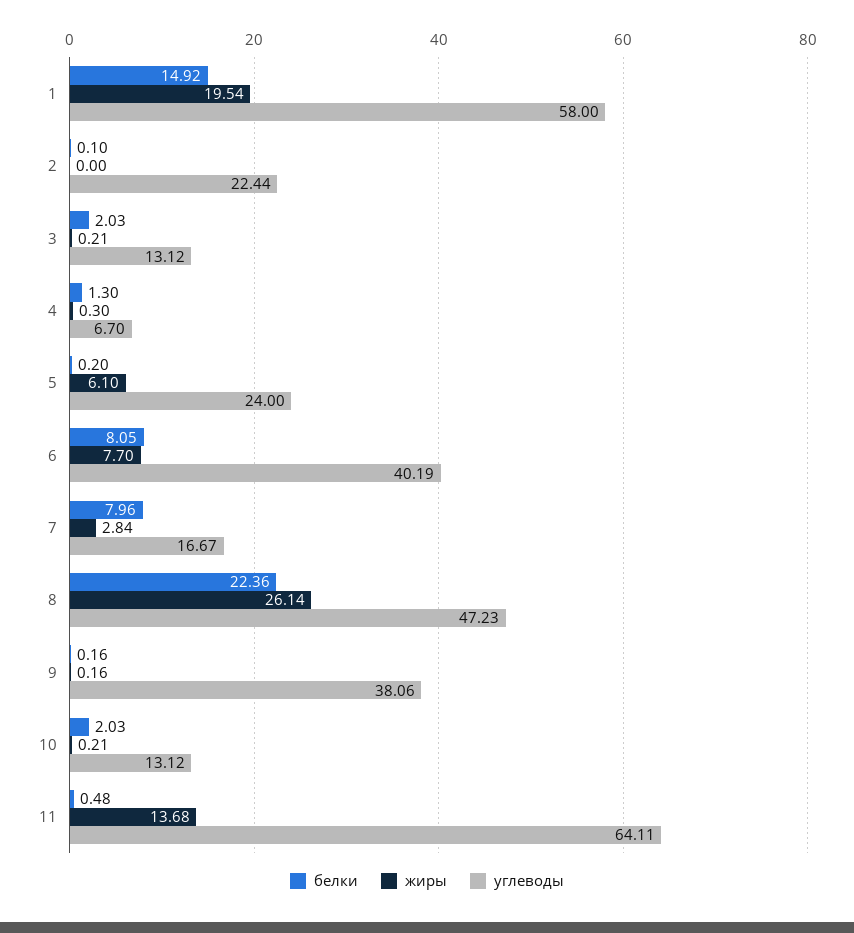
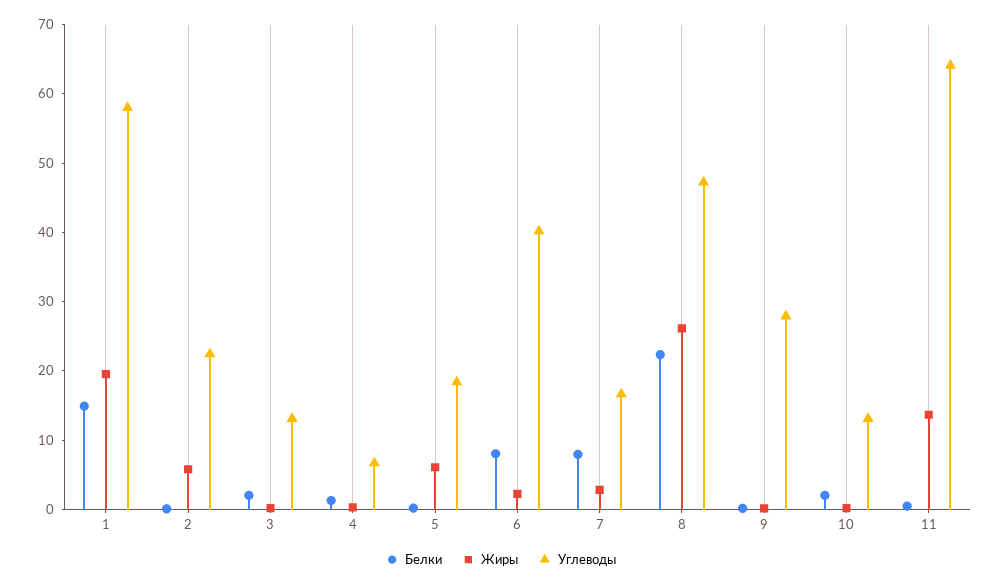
  {
    "белки": {
      "1": 14.92,
      "2": 0.1,
      "3": 2.03,
      "4": 1.3,
      "5": 0.2,
      "6": 8.05,
      "7": 7.96,
      "8": 22.36,
      "9": 0.16,
      "10": 2.03,
      "11": 0.48
    },
    "жиры": {
      "1": 19.54,
-     "2": 0,
+     "2": 6,
      "3": 0.21,
      "4": 0.3,
      "5": 6.1,
-     "6": 7.7,
+     "6": 2,
      "7": 2.84,
      "8": 26.14,
      "9": 0.16,
      "10": 0.21,
      "11": 13.68
    },
    "углеводы": {
      "1": 58,
      "2": 22.44,
      "3": 13.12,
      "4": 6.7,
-     "5": 24,
+     "5": 18,
      "6": 40.19,
      "7": 16.67,
      "8": 47.23,
-     "9": 38.06,
+     "9": 28,
      "10": 13.12,
      "11": 64.11
    }
  }

